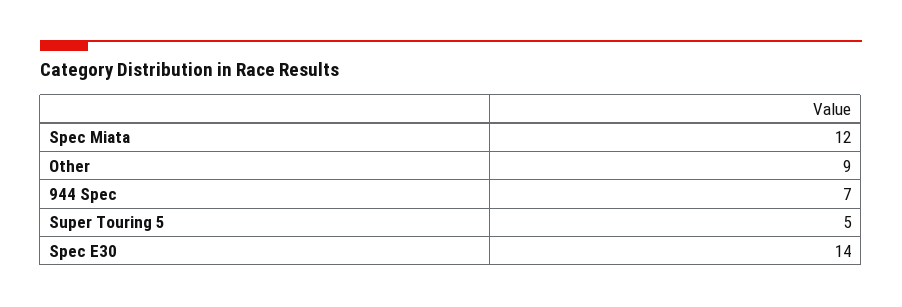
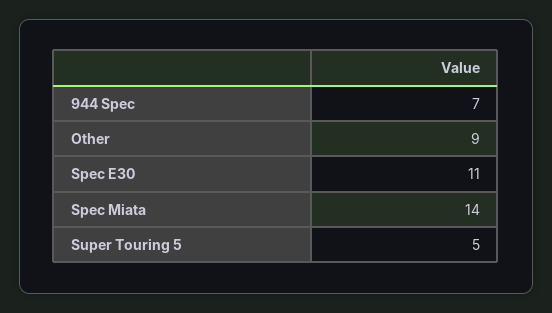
  {
-   "Spec Miata": 12,
+   "Spec Miata": 14,
    "Other": 9,
    "944 Spec": 7,
    "Super Touring 5": 5,
-   "Spec E30": 14
+   "Spec E30": 11
  }

